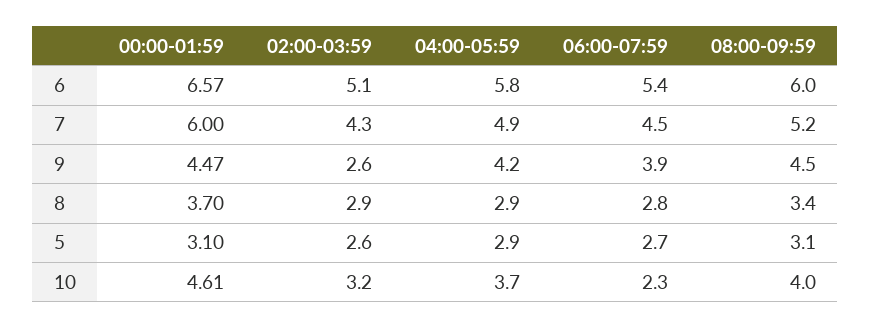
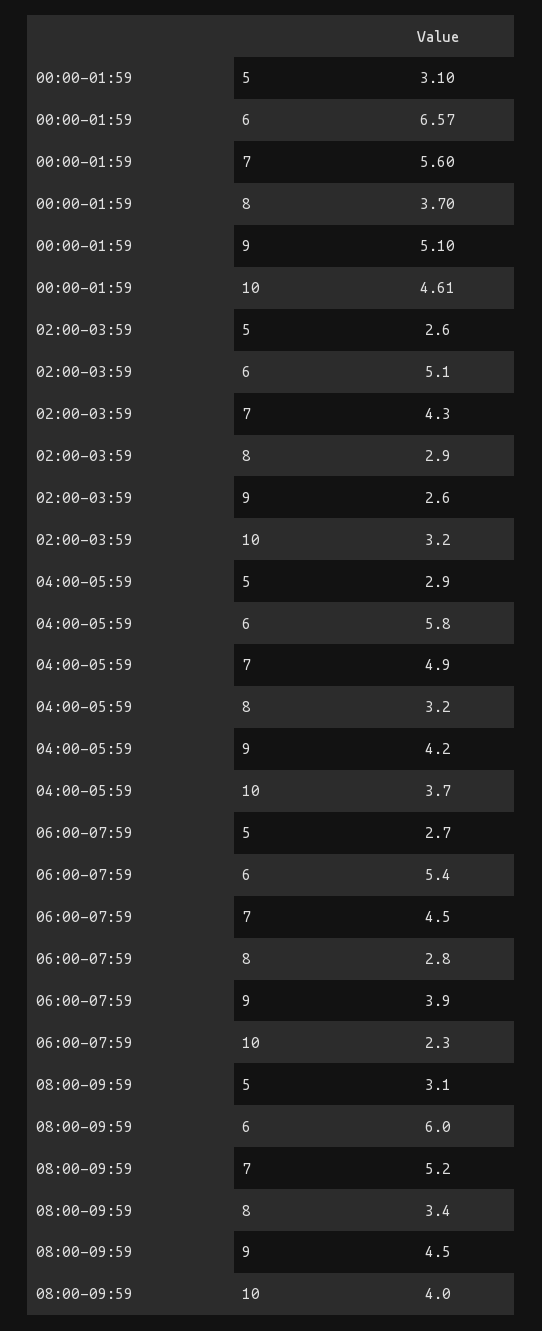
  {
    "00:00-01:59": {
      "6": 6.57,
-     "7": 6,
+     "7": 5.6,
-     "9": 4.47,
+     "9": 5.1,
      "8": 3.7,
      "5": 3.1,
      "10": 4.61
    },
    "02:00-03:59": {
      "6": 5.1,
      "7": 4.3,
      "9": 2.6,
      "8": 2.9,
      "5": 2.6,
      "10": 3.2
    },
    "04:00-05:59": {
      "6": 5.8,
      "7": 4.9,
      "9": 4.2,
-     "8": 2.9,
+     "8": 3.2,
      "5": 2.9,
      "10": 3.7
    },
    "06:00-07:59": {
      "6": 5.4,
      "7": 4.5,
      "9": 3.9,
      "8": 2.8,
      "5": 2.7,
      "10": 2.3
    },
    "08:00-09:59": {
      "6": 6,
      "7": 5.2,
      "9": 4.5,
      "8": 3.4,
      "5": 3.1,
      "10": 4
    }
  }

